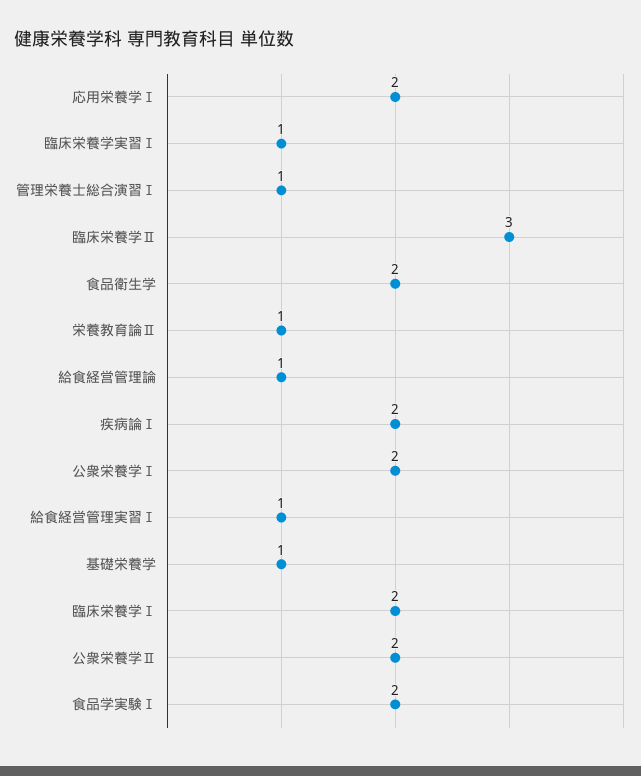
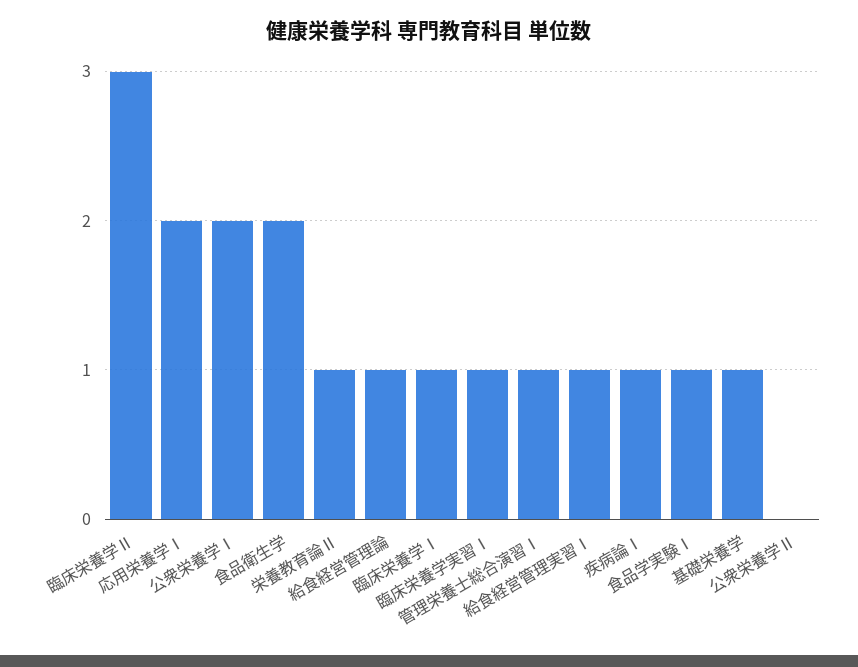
  {
    "応用栄養学Ⅰ": 2,
    "臨床栄養学実習Ⅰ": 1,
    "管理栄養士総合演習Ⅰ": 1,
    "臨床栄養学Ⅱ": 3,
    "食品衛生学": 2,
    "栄養教育論Ⅱ": 1,
    "給食経営管理論": 1,
-   "疾病論Ⅰ": 2,
+   "疾病論Ⅰ": 1,
    "公衆栄養学Ⅰ": 2,
    "給食経営管理実習Ⅰ": 1,
    "基礎栄養学": 1,
-   "臨床栄養学Ⅰ": 2,
+   "臨床栄養学Ⅰ": 1,
-   "公衆栄養学Ⅱ": 2,
+   "公衆栄養学Ⅱ": 0,
-   "食品学実験Ⅰ": 2
+   "食品学実験Ⅰ": 1
  }

